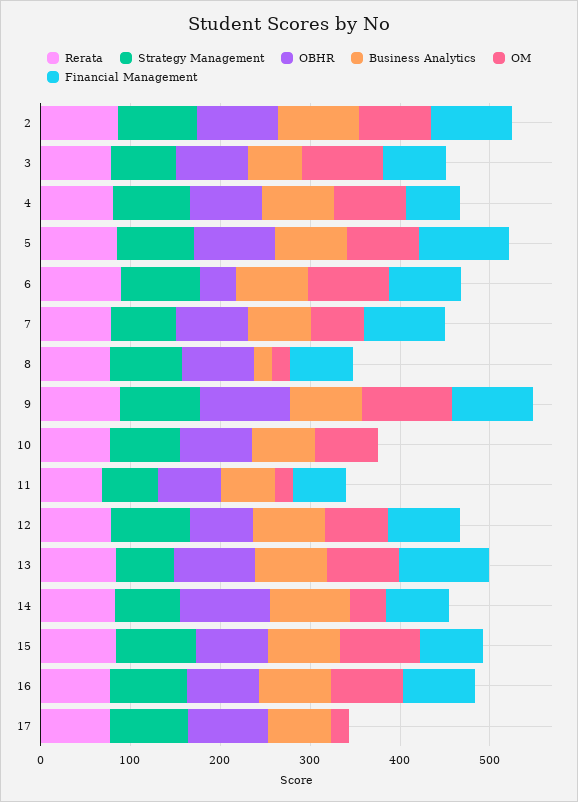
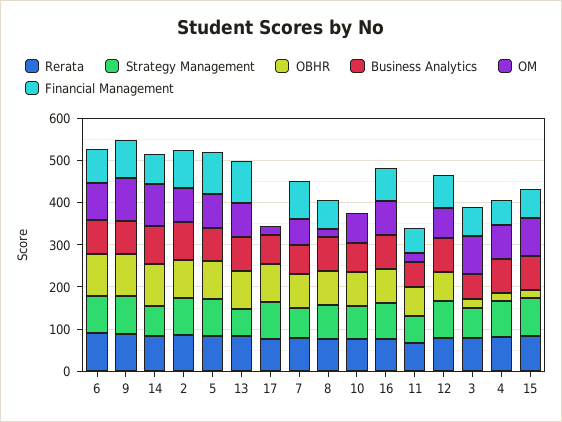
  {
    "Rerata": {
      "2": 80,
      "3": 80,
      "4": 80,
      "5": 80,
      "6": 80,
      "7": 80,
      "8": 80,
      "9": 80,
      "10": 80,
      "11": 60,
      "12": 80,
      "13": 80,
      "14": 80,
      "15": 80,
      "16": 80,
      "17": 80
    },
    "Strategy Management": {
      "2": 80,
      "3": 80,
      "4": 80,
      "5": 80,
      "6": 80,
      "7": 80,
      "8": 80,
      "9": 80,
      "10": 80,
      "11": 60,
      "12": 80,
      "13": 60,
      "14": 80,
      "15": 80,
      "16": 80,
      "17": 80
    },
    "OBHR": {
      "2": 100,
-     "3": 80,
+     "3": 20,
-     "4": 80,
+     "4": 20,
      "5": 100,
-     "6": 40,
+     "6": 100,
      "7": 80,
      "8": 80,
      "9": 100,
      "10": 80,
      "11": 80,
      "12": 80,
      "13": 100,
      "14": 100,
-     "15": 80,
+     "15": 20,
      "16": 80,
      "17": 100
    },
    "Business Analytics": {
      "2": 100,
      "3": 60,
      "4": 80,
      "5": 80,
      "6": 80,
      "7": 80,
-     "8": 20,
+     "8": 80,
      "9": 80,
      "10": 80,
      "11": 60,
      "12": 80,
      "13": 80,
      "14": 100,
      "15": 80,
      "16": 80,
      "17": 80
    },
    "OM": {
      "2": 80,
      "3": 100,
      "4": 80,
      "5": 80,
      "6": 100,
      "7": 60,
      "8": 20,
      "9": 100,
      "10": 80,
      "11": 20,
      "12": 80,
      "13": 80,
-     "14": 40,
+     "14": 100,
      "15": 100,
      "16": 80,
      "17": 20
    },
    "Financial Management": {
      "2": 100,
      "3": 80,
      "4": 60,
      "5": 100,
      "6": 80,
      "7": 100,
      "8": 80,
      "9": 100,
      "10": 0,
      "11": 60,
      "12": 80,
      "13": 100,
      "14": 80,
      "15": 80,
      "16": 80,
      "17": 0
    }
  }

